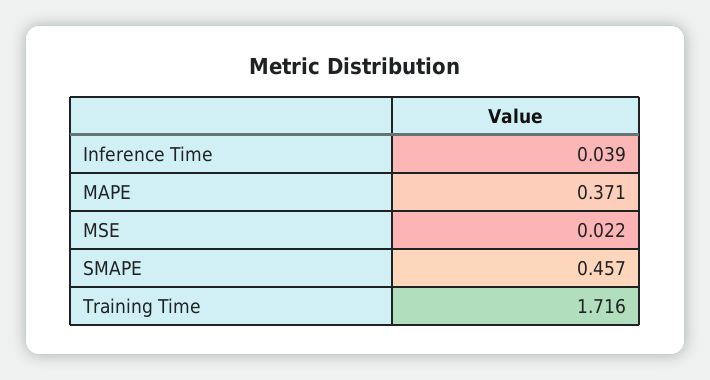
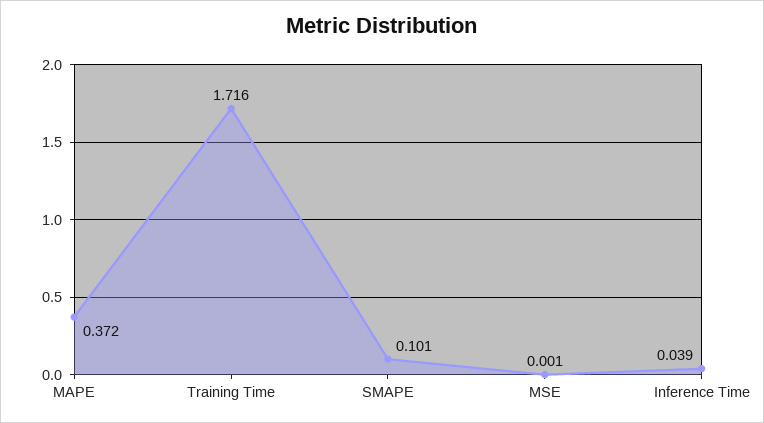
  {
    "Inference Time": 0.039,
-   "MAPE": 0.371,
+   "MAPE": 0.372,
-   "MSE": 0.022,
+   "MSE": 0.001,
-   "SMAPE": 0.457,
+   "SMAPE": 0.101,
    "Training Time": 1.716
  }

